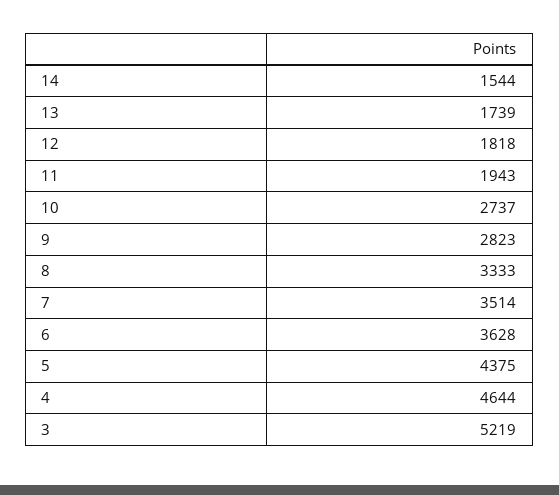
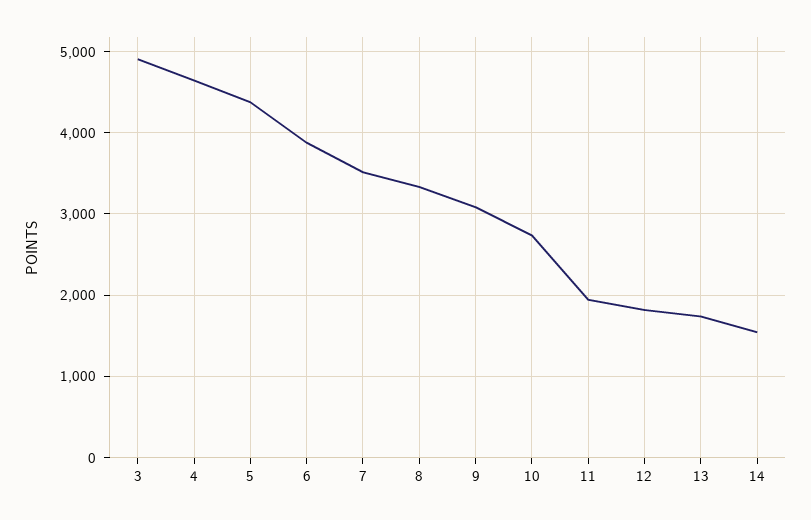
  {
    "14": 1544,
    "13": 1739,
    "12": 1818,
    "11": 1943,
    "10": 2737,
-   "9": 2823,
+   "9": 3100,
    "8": 3333,
    "7": 3514,
-   "6": 3628,
+   "6": 3900,
    "5": 4375,
    "4": 4644,
-   "3": 5219
+   "3": 4900
  }

